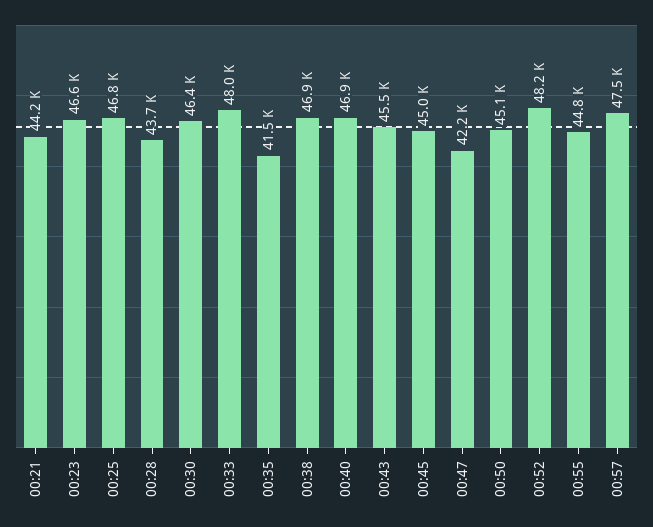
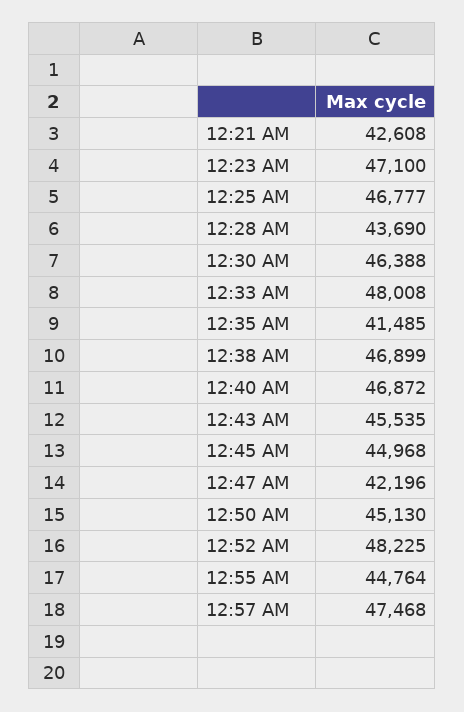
  {
-   "00:21": 44200,
+   "00:21": 42608,
-   "00:23": 46600,
+   "00:23": 47100,
    "00:25": 46777,
    "00:28": 43690,
    "00:30": 46388,
    "00:33": 48008,
    "00:35": 41485,
    "00:38": 46899,
    "00:40": 46872,
    "00:43": 45535,
    "00:45": 44968,
    "00:47": 42196,
    "00:50": 45130,
    "00:52": 48225,
    "00:55": 44764,
    "00:57": 47468
  }

